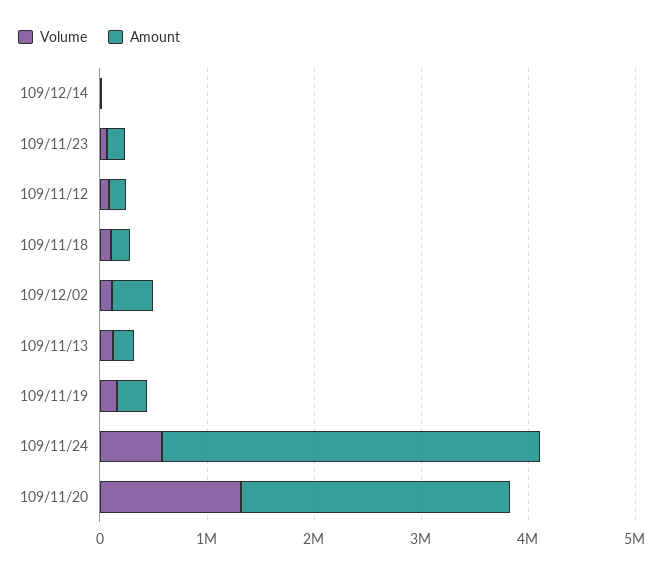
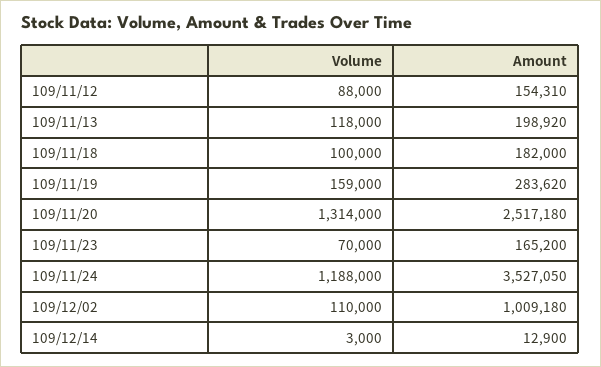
  {
    "Volume": {
      "109/12/14": 3000,
      "109/11/23": 70000,
      "109/11/12": 88000,
      "109/11/18": 100000,
      "109/12/02": 110000,
      "109/11/13": 118000,
      "109/11/19": 159000,
-     "109/11/24": 600000,
+     "109/11/24": 1188000,
      "109/11/20": 1314000
    },
    "Amount": {
      "109/12/14": 12900,
      "109/11/23": 165200,
      "109/11/12": 154310,
      "109/11/18": 182000,
-     "109/12/02": 400000,
+     "109/12/02": 1009180,
      "109/11/13": 198920,
      "109/11/19": 283620,
      "109/11/24": 3527050,
      "109/11/20": 2517180
    }
  }

